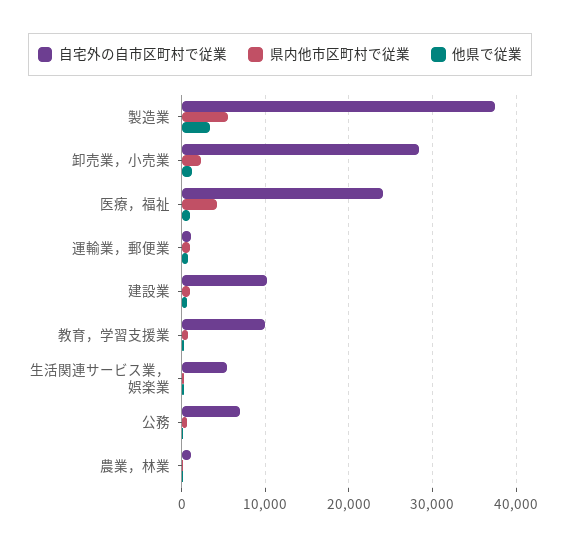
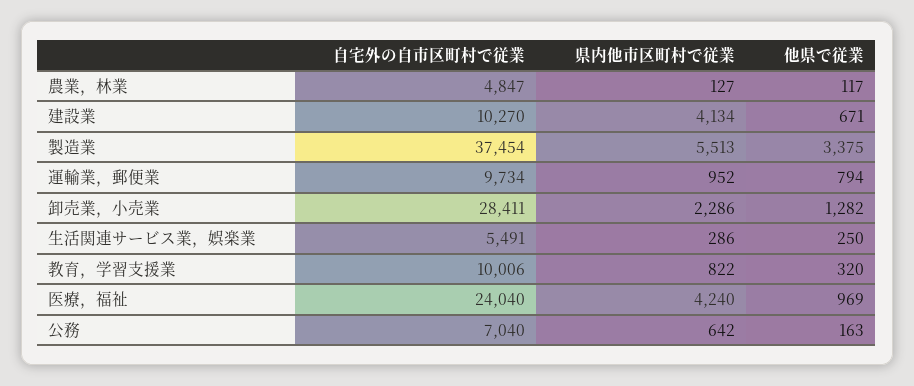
  {
    "自宅外の自市区町村で従業": {
      "製造業": 37454,
      "卸売業，小売業": 28411,
      "医療，福祉": 24040,
-     "運輸業，郵便業": 1000,
+     "運輸業，郵便業": 9734,
      "建設業": 10270,
      "教育，学習支援業": 10006,
      "生活関連サービス業，娯楽業": 5491,
      "公務": 7040,
-     "農業，林業": 1000
+     "農業，林業": 4847
    },
    "県内他市区町村で従業": {
      "製造業": 5513,
      "卸売業，小売業": 2286,
      "医療，福祉": 4240,
      "運輸業，郵便業": 952,
-     "建設業": 1000,
+     "建設業": 4134,
      "教育，学習支援業": 822,
      "生活関連サービス業，娯楽業": 286,
      "公務": 642,
      "農業，林業": 127
    },
    "他県で従業": {
      "製造業": 3375,
      "卸売業，小売業": 1282,
      "医療，福祉": 969,
      "運輸業，郵便業": 794,
      "建設業": 671,
      "教育，学習支援業": 320,
      "生活関連サービス業，娯楽業": 250,
      "公務": 163,
      "農業，林業": 117
    }
  }

